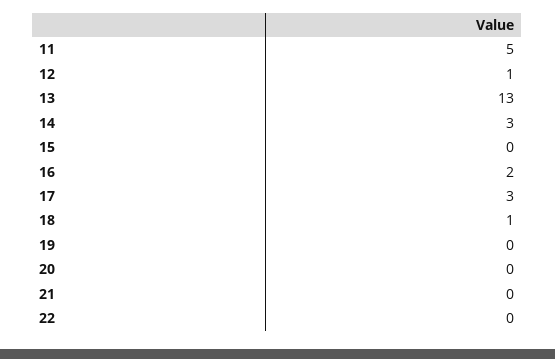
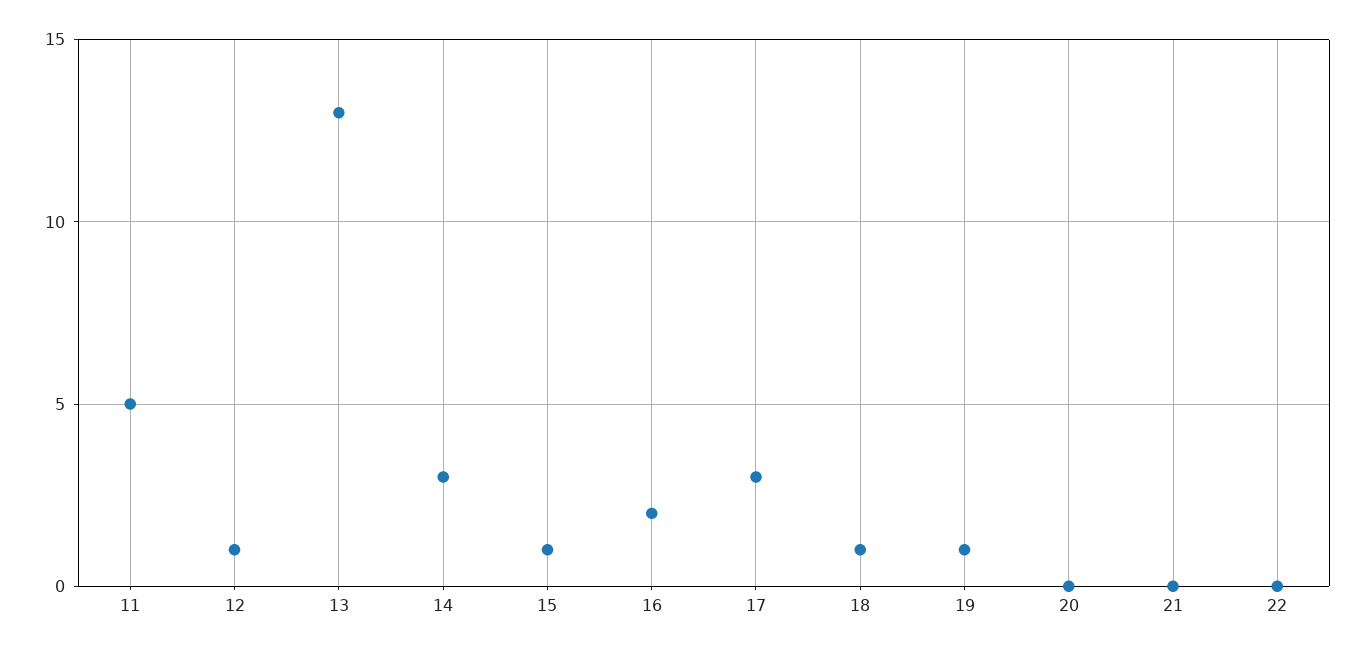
  {
    "11": 5,
    "12": 1,
    "13": 13,
    "14": 3,
-   "15": 0,
+   "15": 1,
    "16": 2,
    "17": 3,
    "18": 1,
-   "19": 0,
+   "19": 1,
    "20": 0,
    "21": 0,
    "22": 0
  }

